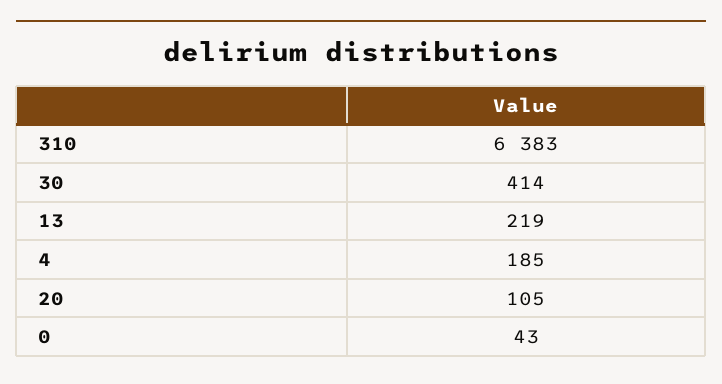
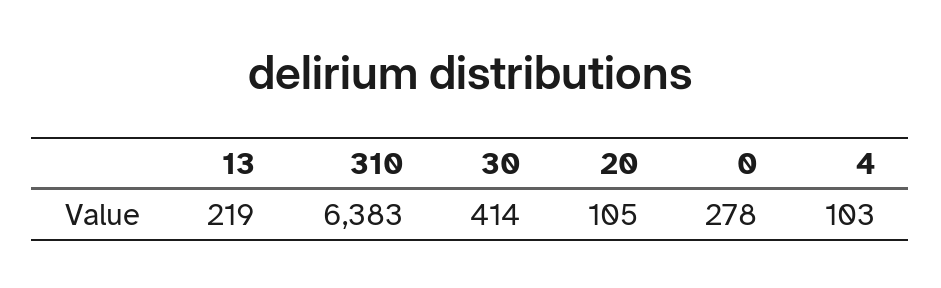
  {
    "310": 6383,
    "30": 414,
    "13": 219,
-   "4": 185,
+   "4": 103,
    "20": 105,
-   "0": 43
+   "0": 278
  }

